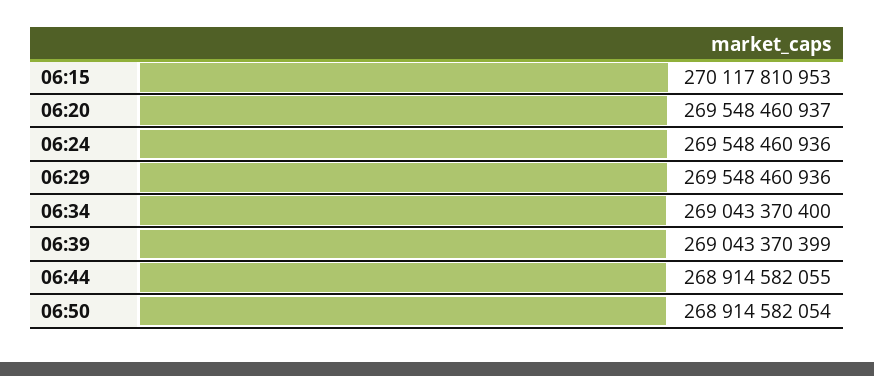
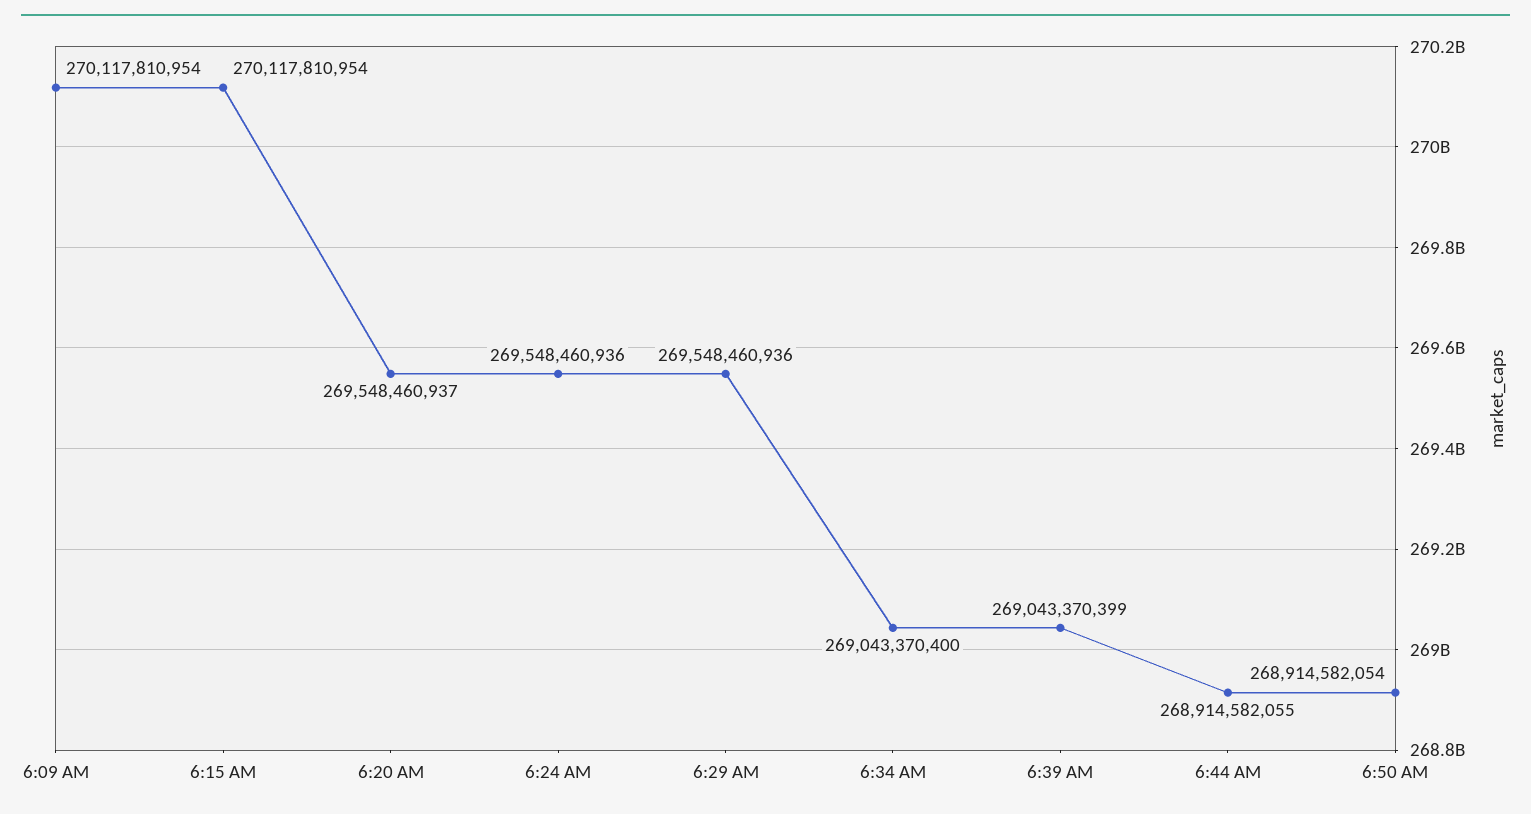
  {
-   "06:15": 270117810953,
+   "06:15": 270117810954,
    "06:20": 269548460937,
    "06:24": 269548460936,
    "06:29": 269548460936,
    "06:34": 269043370400,
    "06:39": 269043370399,
    "06:44": 268914582055,
-   "06:50": 268914582054
+   "06:50": 268914582054,
+   "6:09 AM": 270117810954
  }

